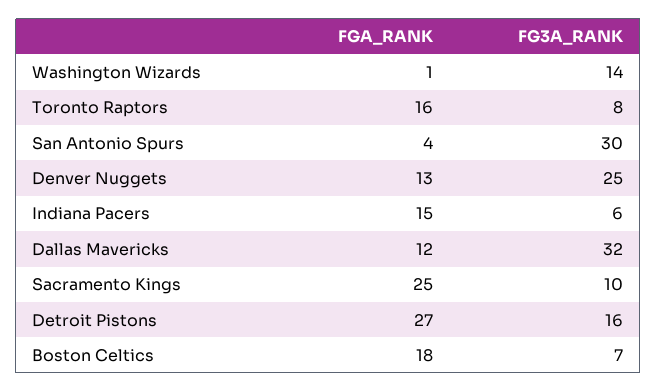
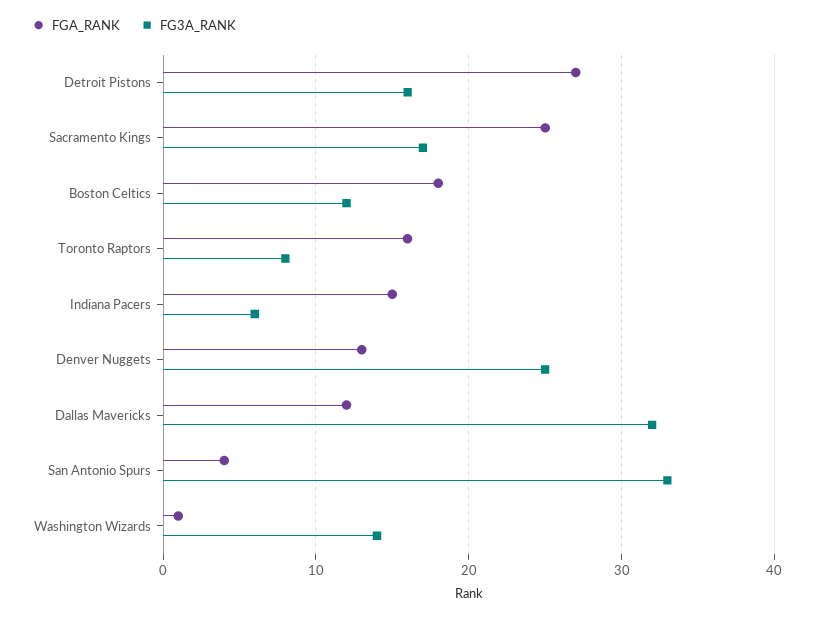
  {
    "FGA_RANK": {
      "Washington Wizards": 1,
      "Toronto Raptors": 16,
      "San Antonio Spurs": 4,
      "Denver Nuggets": 13,
      "Indiana Pacers": 15,
      "Dallas Mavericks": 12,
      "Sacramento Kings": 25,
      "Detroit Pistons": 27,
      "Boston Celtics": 18
    },
    "FG3A_RANK": {
      "Washington Wizards": 14,
      "Toronto Raptors": 8,
-     "San Antonio Spurs": 30,
+     "San Antonio Spurs": 33,
      "Denver Nuggets": 25,
      "Indiana Pacers": 6,
      "Dallas Mavericks": 32,
-     "Sacramento Kings": 10,
+     "Sacramento Kings": 17,
      "Detroit Pistons": 16,
-     "Boston Celtics": 7
+     "Boston Celtics": 12
    }
  }

